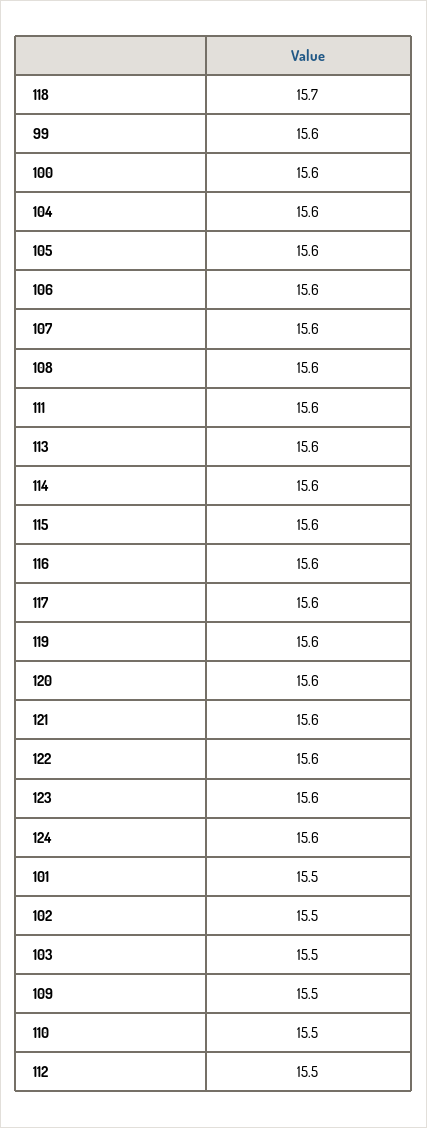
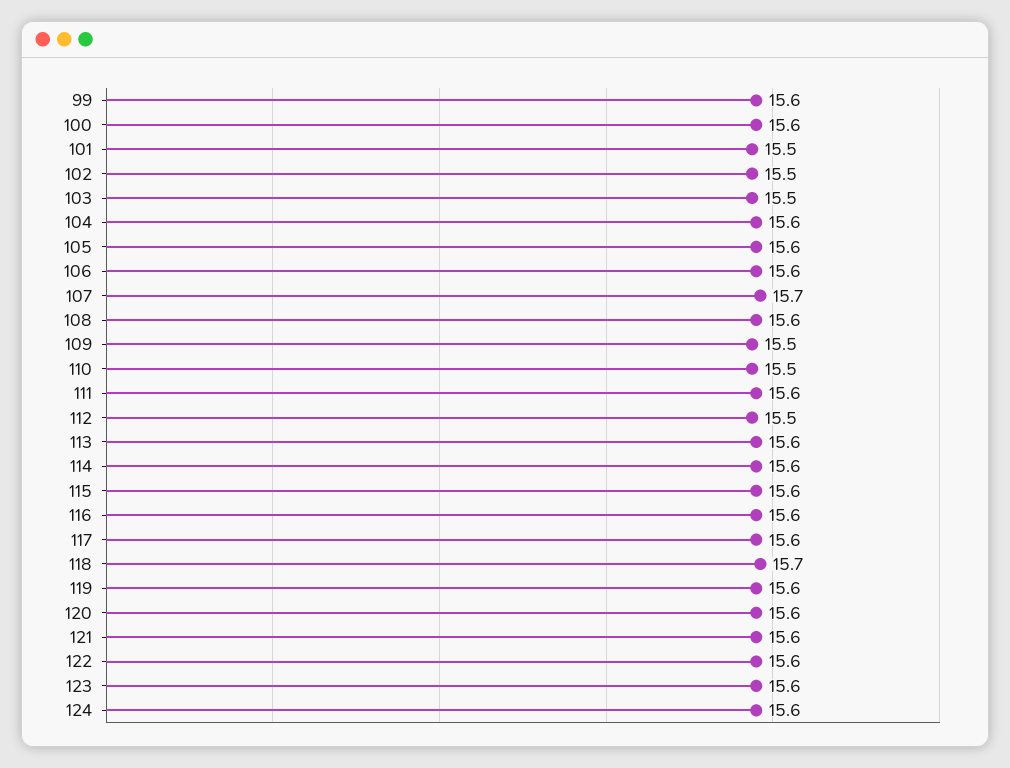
  {
    "118": 15.7,
    "99": 15.6,
    "100": 15.6,
    "104": 15.6,
    "105": 15.6,
    "106": 15.6,
-   "107": 15.6,
+   "107": 15.7,
    "108": 15.6,
    "111": 15.6,
    "113": 15.6,
    "114": 15.6,
    "115": 15.6,
    "116": 15.6,
    "117": 15.6,
    "119": 15.6,
    "120": 15.6,
    "121": 15.6,
    "122": 15.6,
    "123": 15.6,
    "124": 15.6,
    "101": 15.5,
    "102": 15.5,
    "103": 15.5,
    "109": 15.5,
    "110": 15.5,
    "112": 15.5
  }

